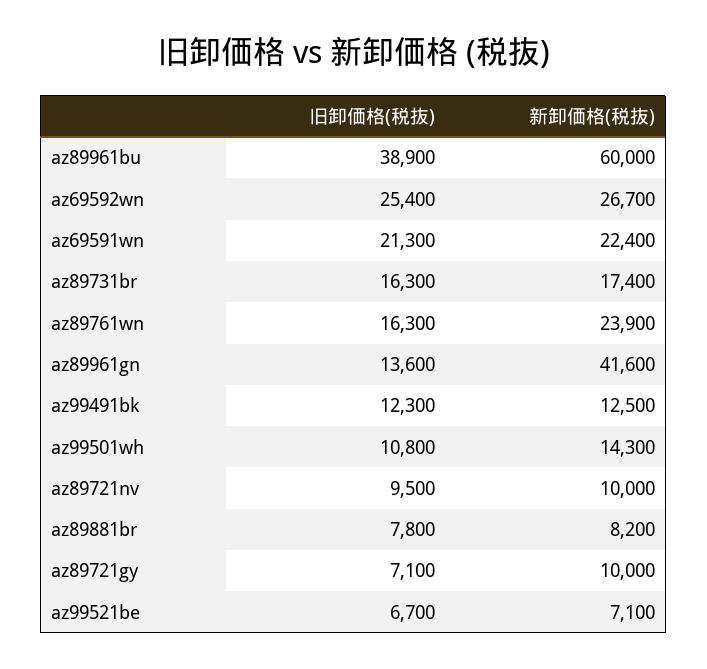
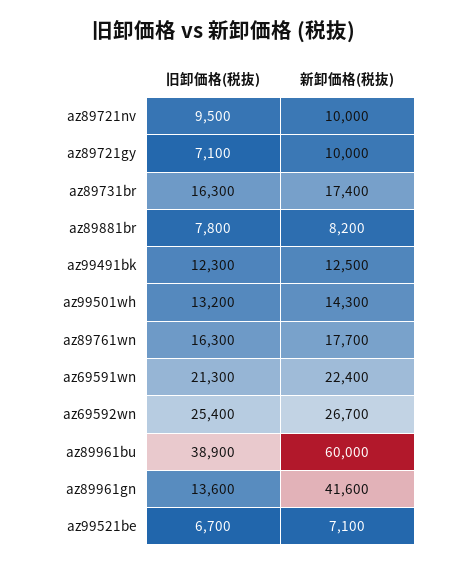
  {
    "旧卸価格(税抜)": {
      "az89961bu": 38900,
      "az69592wn": 25400,
      "az69591wn": 21300,
      "az89731br": 16300,
      "az89761wn": 16300,
      "az89961gn": 13600,
      "az99491bk": 12300,
-     "az99501wh": 10800,
+     "az99501wh": 13200,
      "az89721nv": 9500,
      "az89881br": 7800,
      "az89721gy": 7100,
      "az99521be": 6700
    },
    "新卸価格(税抜)": {
      "az89961bu": 60000,
      "az69592wn": 26700,
      "az69591wn": 22400,
      "az89731br": 17400,
-     "az89761wn": 23900,
+     "az89761wn": 17700,
      "az89961gn": 41600,
      "az99491bk": 12500,
      "az99501wh": 14300,
      "az89721nv": 10000,
      "az89881br": 8200,
      "az89721gy": 10000,
      "az99521be": 7100
    }
  }

